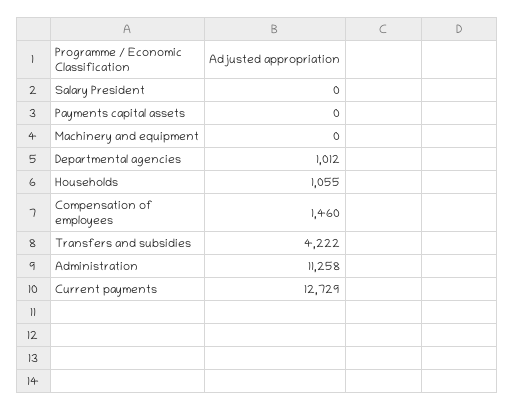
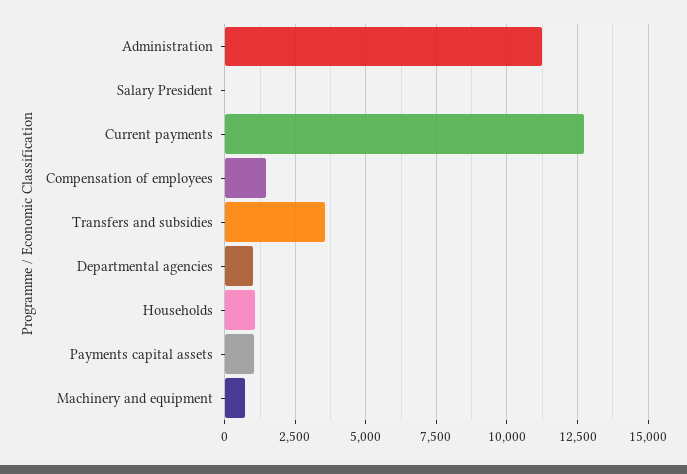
  {
    "Salary President": 0,
-   "Payments capital assets": 0,
+   "Payments capital assets": 1000,
-   "Machinery and equipment": 0,
+   "Machinery and equipment": 750,
    "Departmental agencies": 1012,
    "Households": 1055,
    "Compensation of employees": 1460,
-   "Transfers and subsidies": 4222,
+   "Transfers and subsidies": 3500,
    "Administration": 11258,
    "Current payments": 12729
  }

